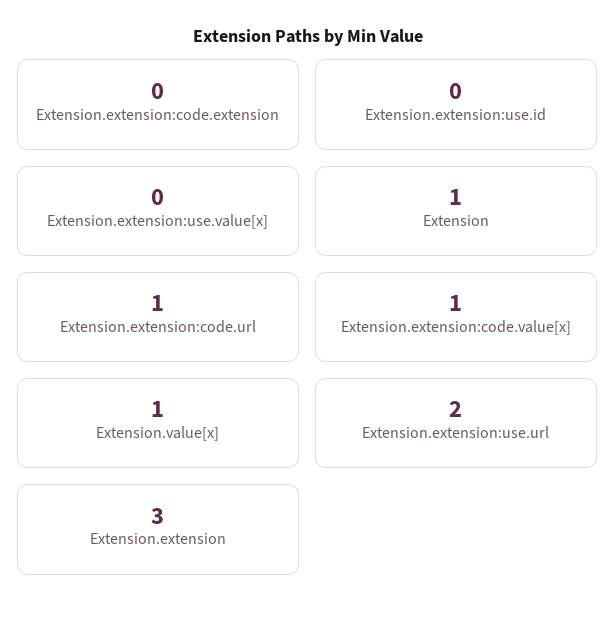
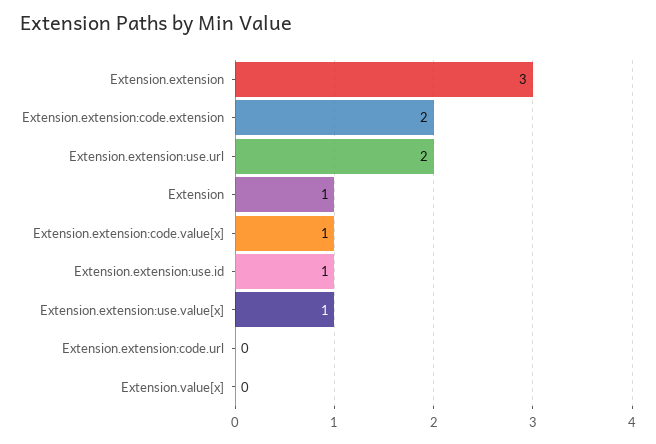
  {
-   "Extension.extension:code.extension": 0,
+   "Extension.extension:code.extension": 2,
-   "Extension.extension:use.id": 0,
+   "Extension.extension:use.id": 1,
-   "Extension.extension:use.value[x]": 0,
+   "Extension.extension:use.value[x]": 1,
    "Extension": 1,
-   "Extension.extension:code.url": 1,
+   "Extension.extension:code.url": 0,
    "Extension.extension:code.value[x]": 1,
-   "Extension.value[x]": 1,
+   "Extension.value[x]": 0,
    "Extension.extension:use.url": 2,
    "Extension.extension": 3
  }

